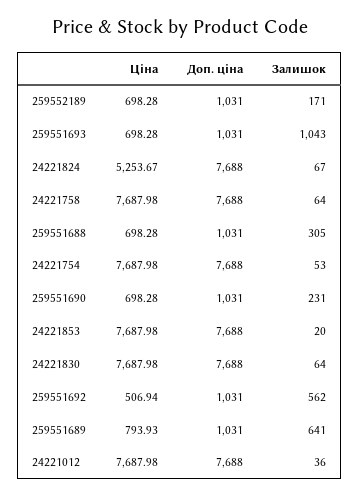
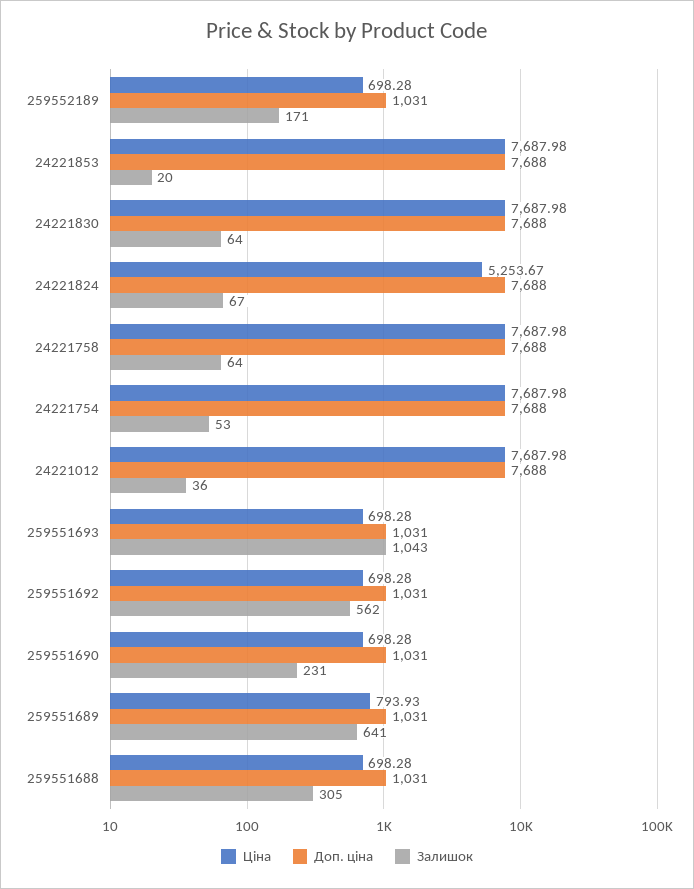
  {
    "Ціна": {
      "259552189": 698.28,
      "259551693": 698.28,
      "24221824": 5253.67,
      "24221758": 7687.98,
      "259551688": 698.28,
      "24221754": 7687.98,
      "259551690": 698.28,
      "24221853": 7687.98,
      "24221830": 7687.98,
-     "259551692": 506.94,
+     "259551692": 698.28,
      "259551689": 793.93,
      "24221012": 7687.98
    },
    "Доп. ціна": {
      "259552189": 1031,
      "259551693": 1031,
      "24221824": 7688,
      "24221758": 7688,
      "259551688": 1031,
      "24221754": 7688,
      "259551690": 1031,
      "24221853": 7688,
      "24221830": 7688,
      "259551692": 1031,
      "259551689": 1031,
      "24221012": 7688
    },
    "Залишок": {
      "259552189": 171,
      "259551693": 1043,
      "24221824": 67,
      "24221758": 64,
      "259551688": 305,
      "24221754": 53,
      "259551690": 231,
      "24221853": 20,
      "24221830": 64,
      "259551692": 562,
      "259551689": 641,
      "24221012": 36
    }
  }

